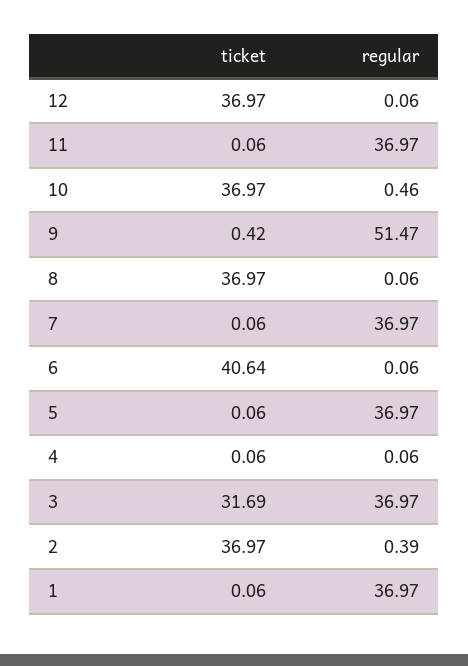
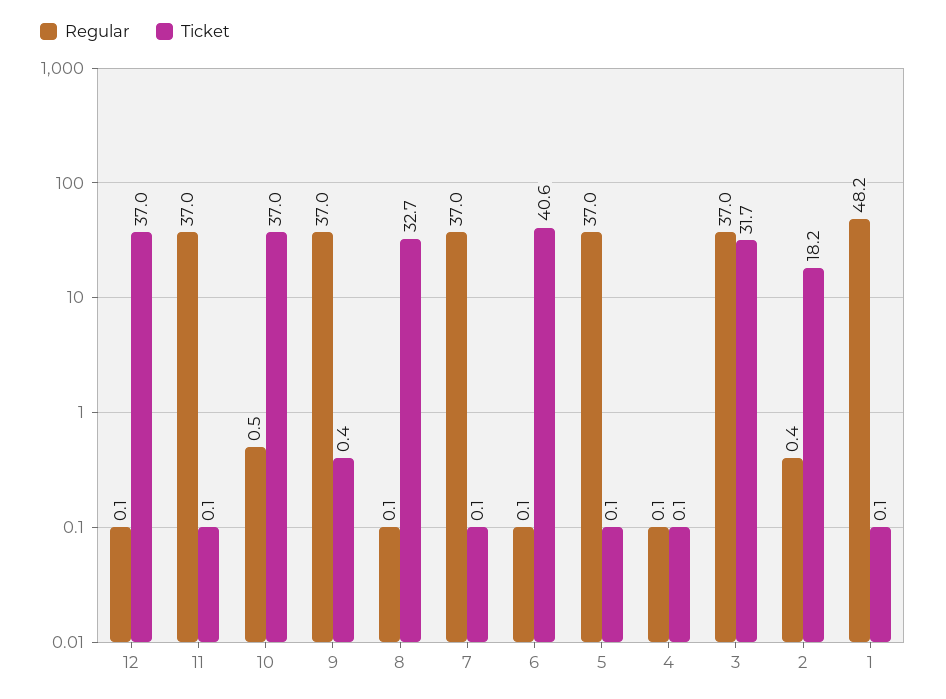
  {
    "ticket": {
      "12": 36.97,
      "11": 0.06,
      "10": 36.97,
      "9": 0.42,
-     "8": 36.97,
+     "8": 32.7,
      "7": 0.06,
      "6": 40.64,
      "5": 0.06,
      "4": 0.06,
      "3": 31.69,
-     "2": 36.97,
+     "2": 18.2,
      "1": 0.06
    },
    "regular": {
      "12": 0.06,
      "11": 36.97,
      "10": 0.46,
-     "9": 51.47,
+     "9": 37,
      "8": 0.06,
      "7": 36.97,
      "6": 0.06,
      "5": 36.97,
      "4": 0.06,
      "3": 36.97,
      "2": 0.39,
-     "1": 36.97
+     "1": 48.2
    }
  }

